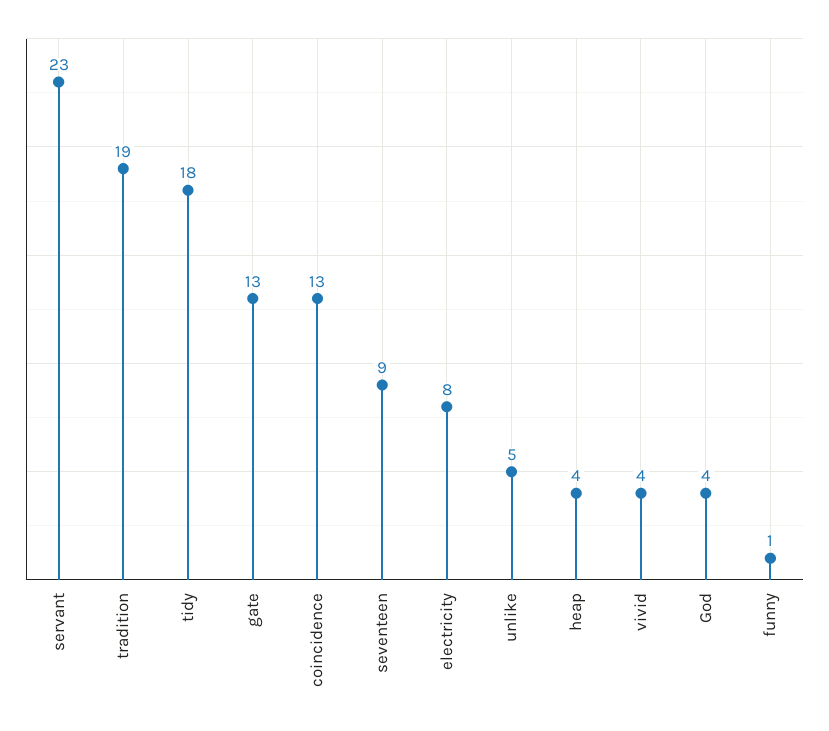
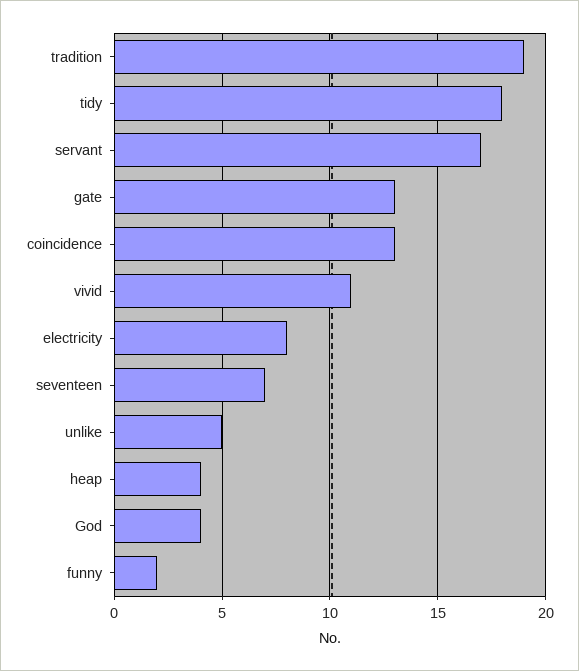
  {
-   "servant": 23,
+   "servant": 17,
    "tradition": 19,
    "tidy": 18,
    "gate": 13,
    "coincidence": 13,
-   "seventeen": 9,
+   "seventeen": 7,
    "electricity": 8,
    "unlike": 5,
    "heap": 4,
-   "vivid": 4,
+   "vivid": 11,
    "God": 4,
-   "funny": 1
+   "funny": 2
  }

